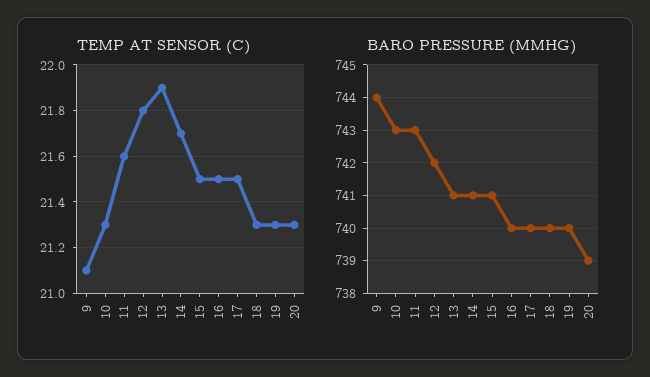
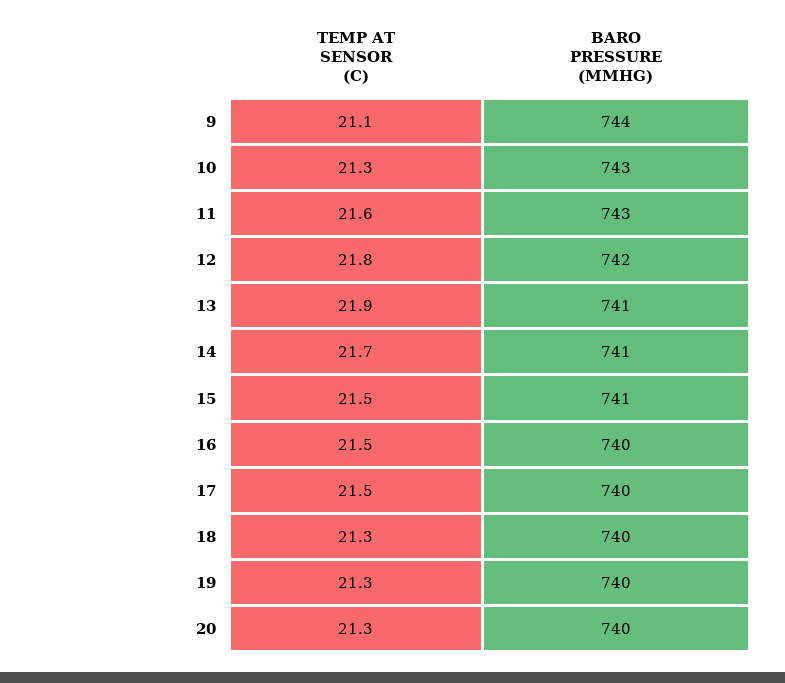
  {
    "TEMP AT SENSOR (C)": {
      "9": 21.1,
      "10": 21.3,
      "11": 21.6,
      "12": 21.8,
      "13": 21.9,
      "14": 21.7,
      "15": 21.5,
      "16": 21.5,
      "17": 21.5,
      "18": 21.3,
      "19": 21.3,
      "20": 21.3
    },
    "BARO PRESSURE (MMHG)": {
      "9": 744,
      "10": 743,
      "11": 743,
      "12": 742,
      "13": 741,
      "14": 741,
      "15": 741,
      "16": 740,
      "17": 740,
      "18": 740,
      "19": 740,
-     "20": 739
+     "20": 740
    }
  }

